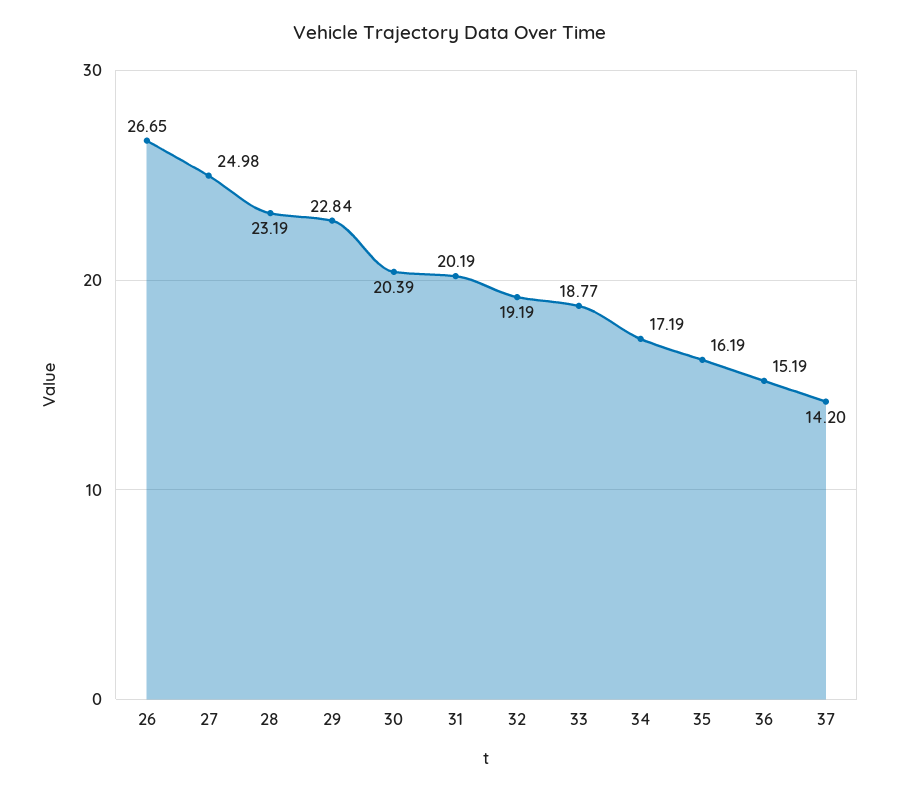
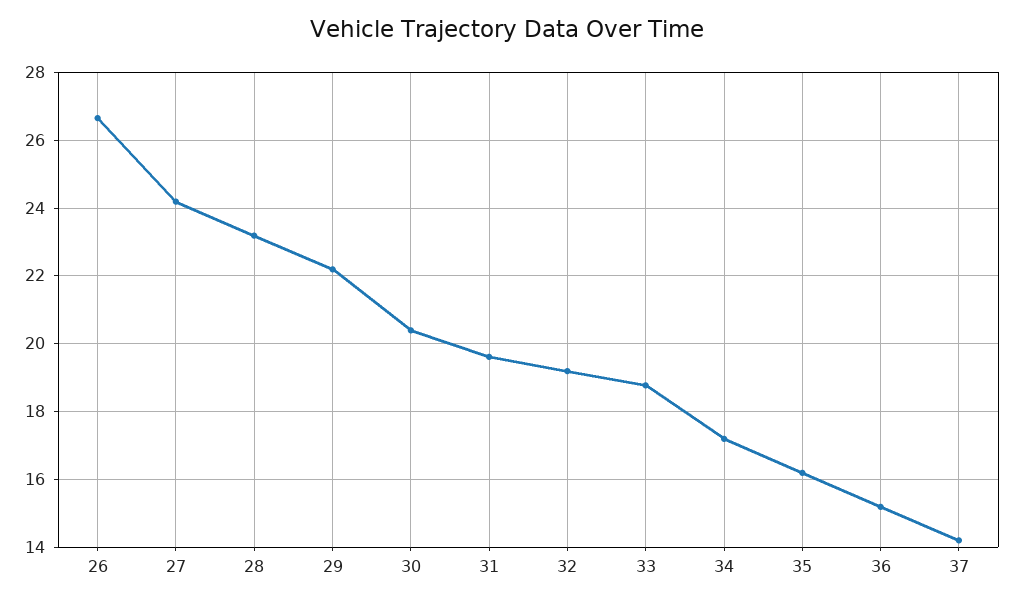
  {
    "26": 26.65,
-   "27": 24.98,
+   "27": 24.2,
    "28": 23.19,
-   "29": 22.84,
+   "29": 22.2,
    "30": 20.39,
-   "31": 20.19,
+   "31": 19.6,
    "32": 19.19,
    "33": 18.77,
    "34": 17.19,
    "35": 16.19,
    "36": 15.19,
    "37": 14.2
  }

